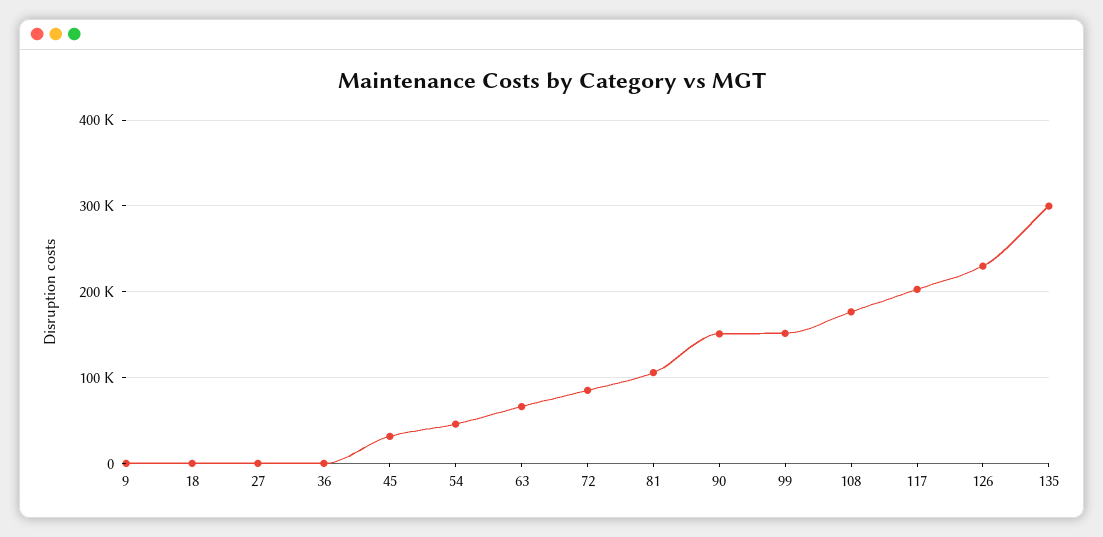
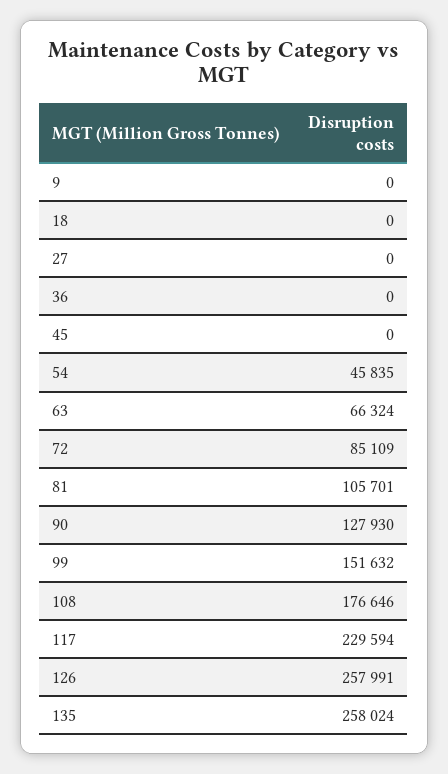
  {
    "9": 0,
    "18": 0,
    "27": 0,
    "36": 0,
-   "45": 30000,
+   "45": 0,
    "54": 45835,
    "63": 66324,
    "72": 85109,
    "81": 105701,
-   "90": 150000,
+   "90": 127930,
    "99": 151632,
    "108": 176646,
-   "117": 200000,
+   "117": 229594,
-   "126": 230000,
+   "126": 257991,
-   "135": 300000
+   "135": 258024
  }

